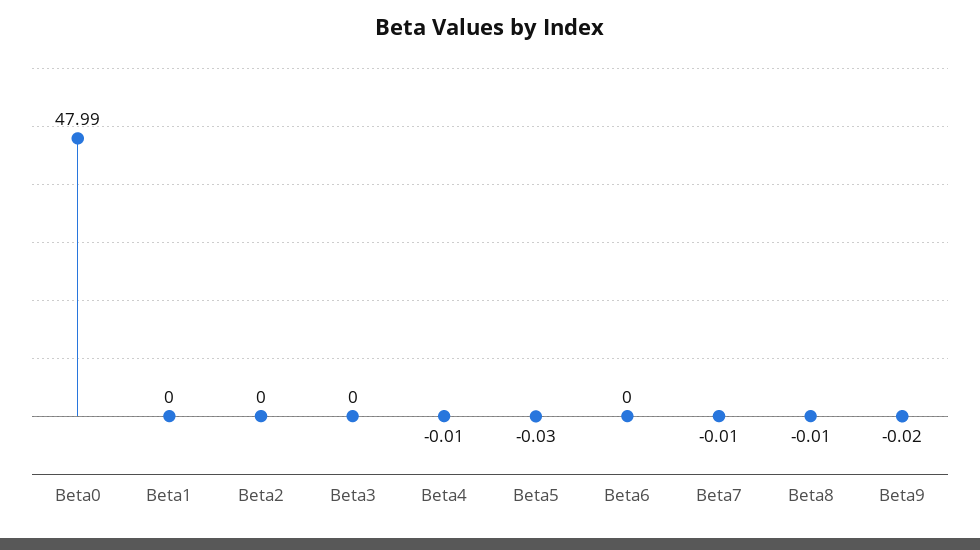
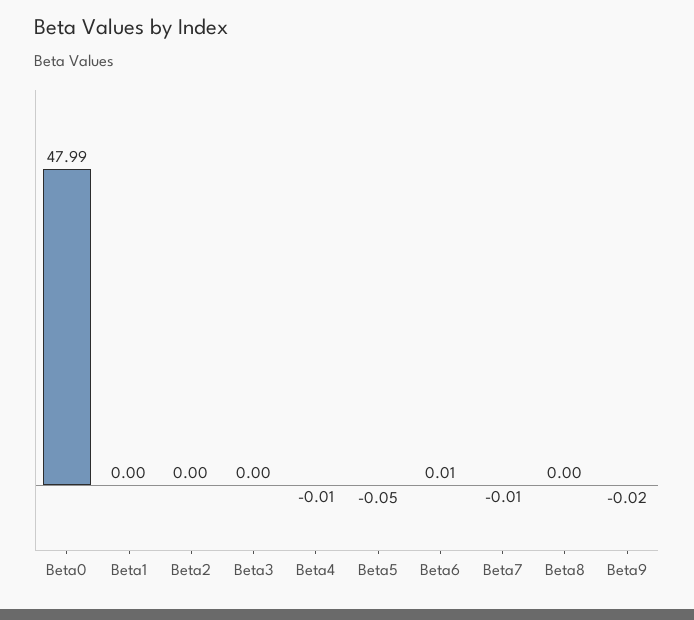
  {
    "Beta0": 47.99,
    "Beta1": 0,
    "Beta2": 0,
    "Beta3": 0,
    "Beta4": -0.01,
-   "Beta5": -0.03,
+   "Beta5": -0.05,
-   "Beta6": 0,
+   "Beta6": 0.01,
    "Beta7": -0.01,
-   "Beta8": -0.01,
+   "Beta8": 0,
    "Beta9": -0.02
  }

